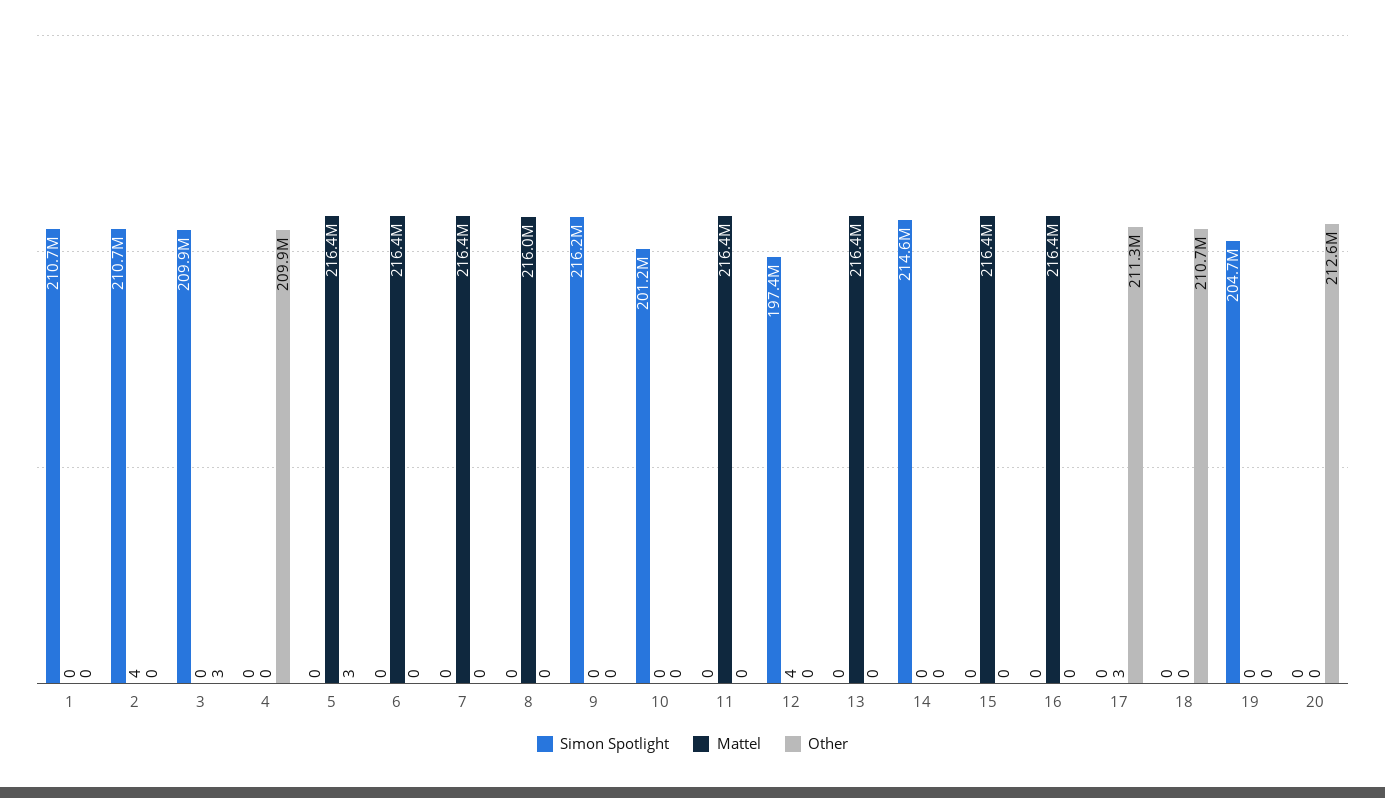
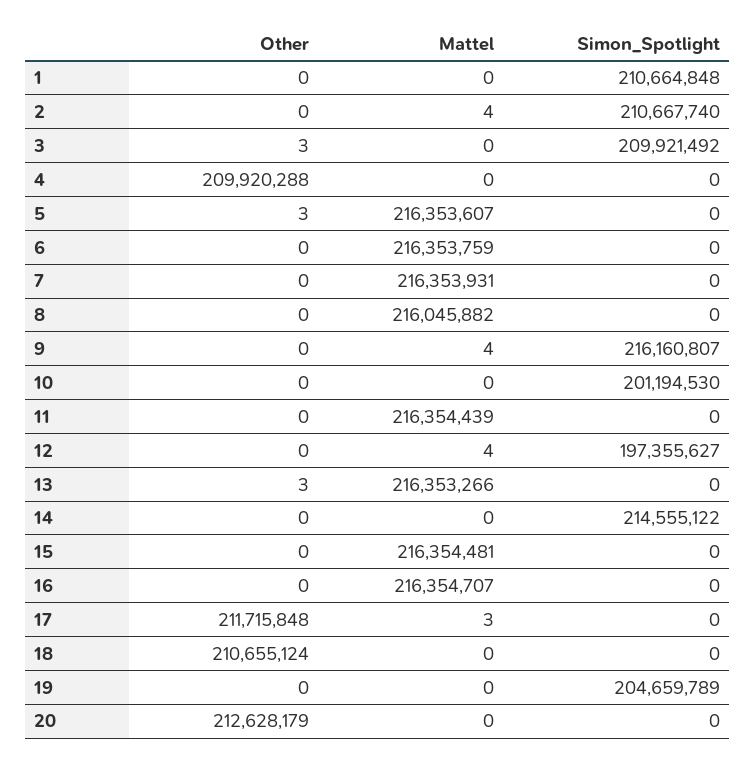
  {
    "Simon Spotlight": {
      "1": 210664848,
      "2": 210667740,
      "3": 209921492,
      "4": 0,
      "5": 0,
      "6": 0,
      "7": 0,
      "8": 0,
      "9": 216160807,
      "10": 201194530,
      "11": 0,
      "12": 197355627,
      "13": 0,
      "14": 214555122,
      "15": 0,
      "16": 0,
      "17": 0,
      "18": 0,
      "19": 204659789,
      "20": 0
    },
    "Mattel": {
      "1": 0,
      "2": 4,
      "3": 0,
      "4": 0,
      "5": 216353607,
      "6": 216353759,
      "7": 216353931,
      "8": 216045882,
-     "9": 0,
+     "9": 4,
      "10": 0,
      "11": 216354439,
      "12": 4,
      "13": 216353266,
      "14": 0,
      "15": 216354481,
      "16": 216354707,
      "17": 3,
      "18": 0,
      "19": 0,
      "20": 0
    },
    "Other": {
      "1": 0,
      "2": 0,
      "3": 3,
      "4": 209920288,
      "5": 3,
      "6": 0,
      "7": 0,
      "8": 0,
      "9": 0,
      "10": 0,
      "11": 0,
      "12": 0,
-     "13": 0,
+     "13": 3,
      "14": 0,
      "15": 0,
      "16": 0,
-     "17": 211300000,
+     "17": 211715848,
      "18": 210655124,
      "19": 0,
      "20": 212628179
    }
  }

